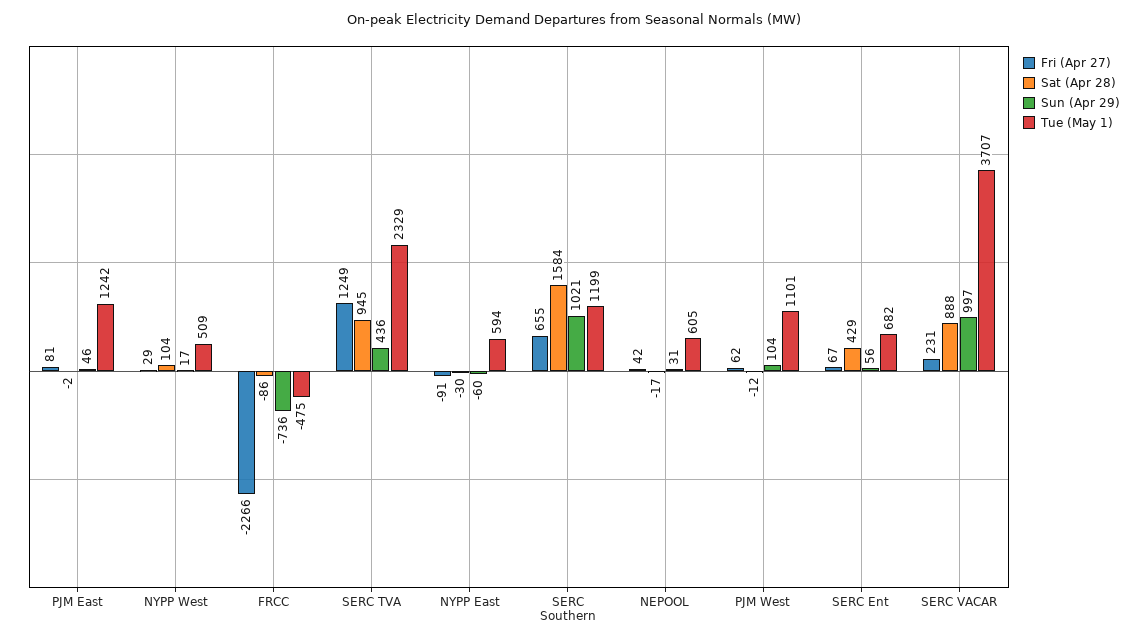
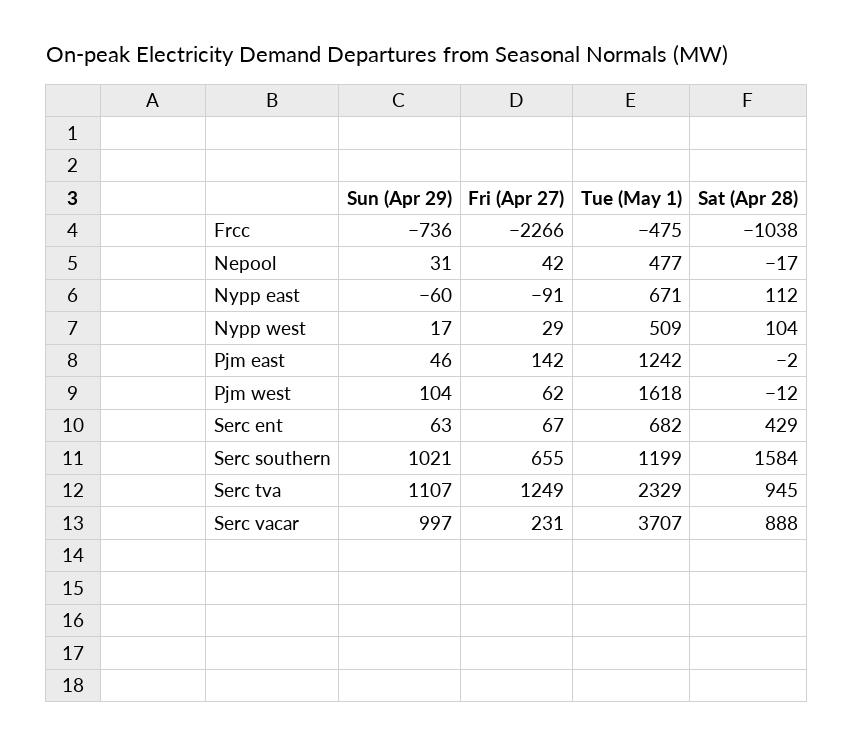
  {
    "Fri (Apr 27)": {
-     "PJM East": 81,
+     "PJM East": 142,
      "NYPP West": 29,
      "FRCC": -2266,
      "SERC TVA": 1249,
      "NYPP East": -91,
      "SERC Southern": 655,
      "NEPOOL": 42,
      "PJM West": 62,
      "SERC Ent": 67,
      "SERC VACAR": 231
    },
    "Sat (Apr 28)": {
      "PJM East": -2,
      "NYPP West": 104,
-     "FRCC": -86,
+     "FRCC": -1038,
      "SERC TVA": 945,
-     "NYPP East": -30,
+     "NYPP East": 112,
      "SERC Southern": 1584,
      "NEPOOL": -17,
      "PJM West": -12,
      "SERC Ent": 429,
      "SERC VACAR": 888
    },
    "Sun (Apr 29)": {
      "PJM East": 46,
      "NYPP West": 17,
      "FRCC": -736,
-     "SERC TVA": 436,
+     "SERC TVA": 1107,
      "NYPP East": -60,
      "SERC Southern": 1021,
      "NEPOOL": 31,
      "PJM West": 104,
-     "SERC Ent": 56,
+     "SERC Ent": 63,
      "SERC VACAR": 997
    },
    "Tue (May 1)": {
      "PJM East": 1242,
      "NYPP West": 509,
      "FRCC": -475,
      "SERC TVA": 2329,
-     "NYPP East": 594,
+     "NYPP East": 671,
      "SERC Southern": 1199,
-     "NEPOOL": 605,
+     "NEPOOL": 477,
-     "PJM West": 1101,
+     "PJM West": 1618,
      "SERC Ent": 682,
      "SERC VACAR": 3707
    }
  }

